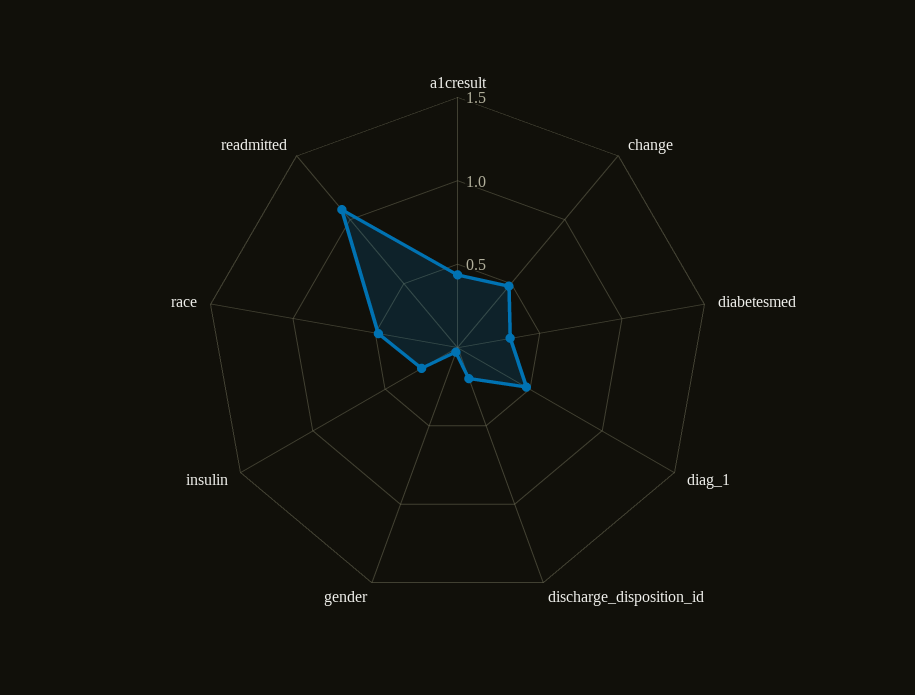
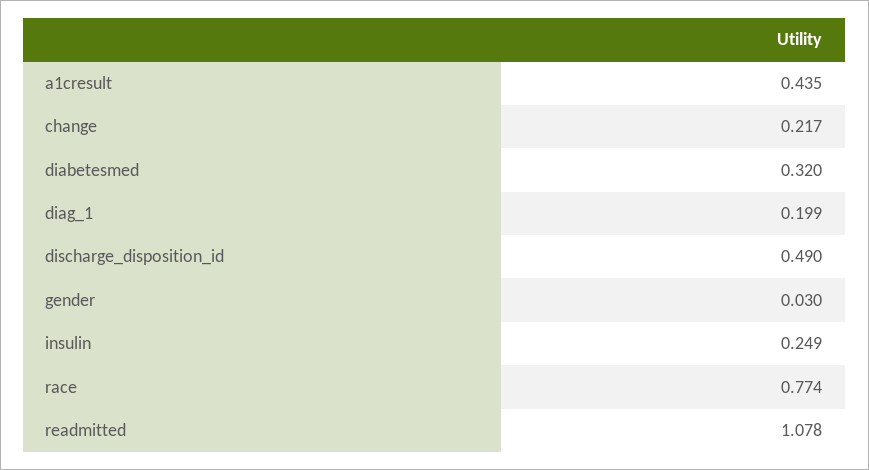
  {
    "a1cresult": 0.435,
-   "change": 0.5,
+   "change": 0.217,
    "diabetesmed": 0.32,
-   "diag_1": 0.5,
+   "diag_1": 0.199,
-   "discharge_disposition_id": 0.2,
+   "discharge_disposition_id": 0.49,
    "gender": 0.03,
    "insulin": 0.249,
-   "race": 0.5,
+   "race": 0.774,
    "readmitted": 1.078
  }

